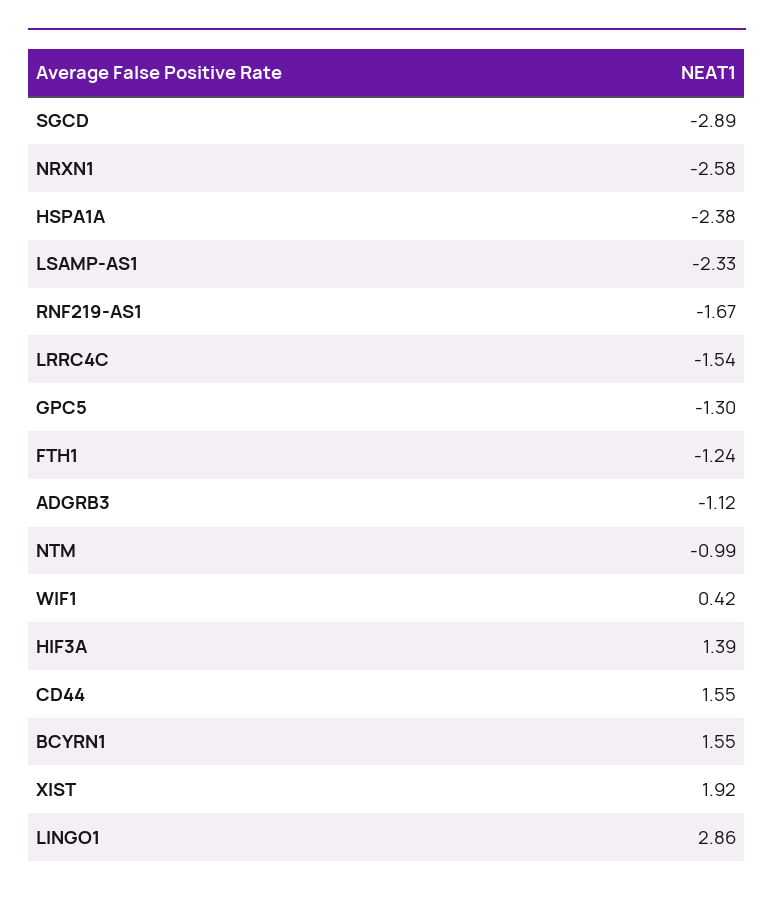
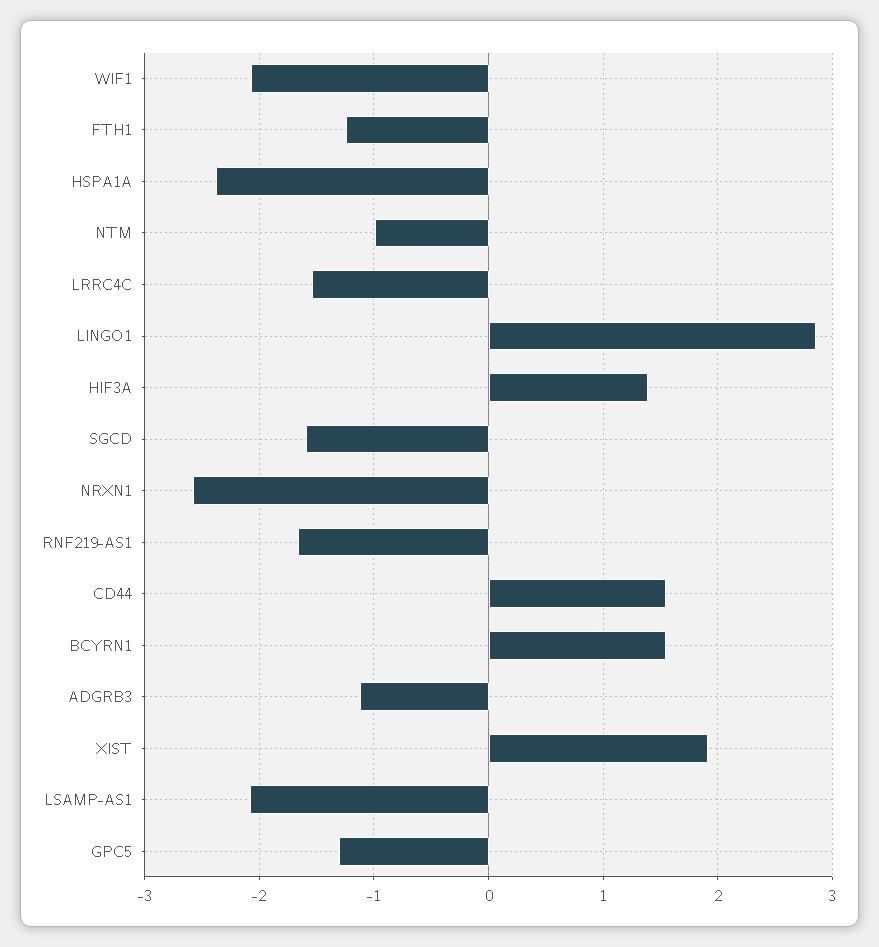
  {
-   "SGCD": -2.89,
+   "SGCD": -1.6,
    "NRXN1": -2.58,
    "HSPA1A": -2.38,
-   "LSAMP-AS1": -2.33,
+   "LSAMP-AS1": -2.1,
    "RNF219-AS1": -1.67,
    "LRRC4C": -1.54,
    "GPC5": -1.3,
    "FTH1": -1.24,
    "ADGRB3": -1.12,
    "NTM": -0.99,
-   "WIF1": 0.42,
+   "WIF1": -2.1,
    "HIF3A": 1.39,
    "CD44": 1.55,
    "BCYRN1": 1.55,
    "XIST": 1.92,
    "LINGO1": 2.86
  }

